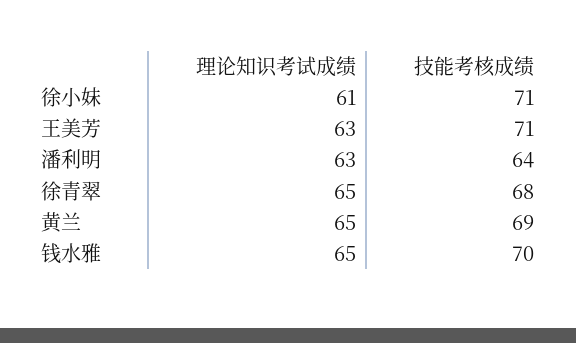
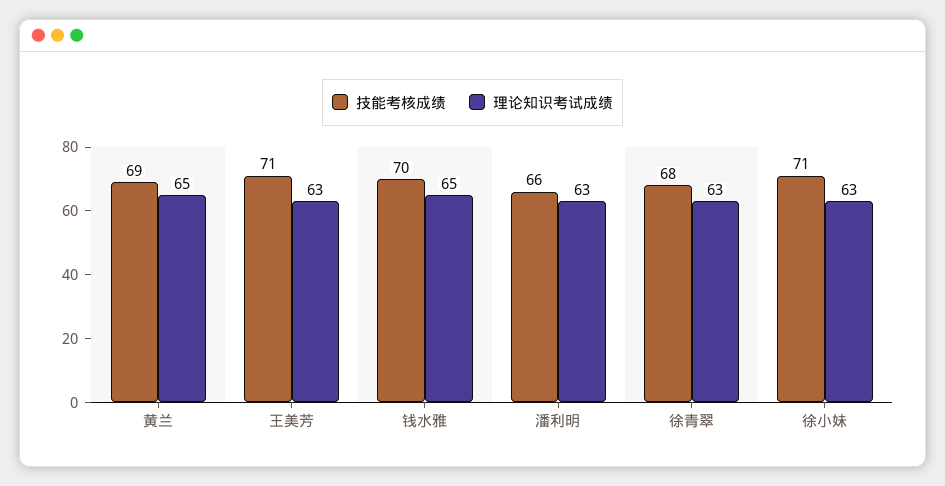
  {
    "理论知识考试成绩": {
-     "徐小妹": 61,
+     "徐小妹": 63,
      "王美芳": 63,
      "潘利明": 63,
-     "徐青翠": 65,
+     "徐青翠": 63,
      "黄兰": 65,
      "钱水雅": 65
    },
    "技能考核成绩": {
      "徐小妹": 71,
      "王美芳": 71,
-     "潘利明": 64,
+     "潘利明": 66,
      "徐青翠": 68,
      "黄兰": 69,
      "钱水雅": 70
    }
  }

